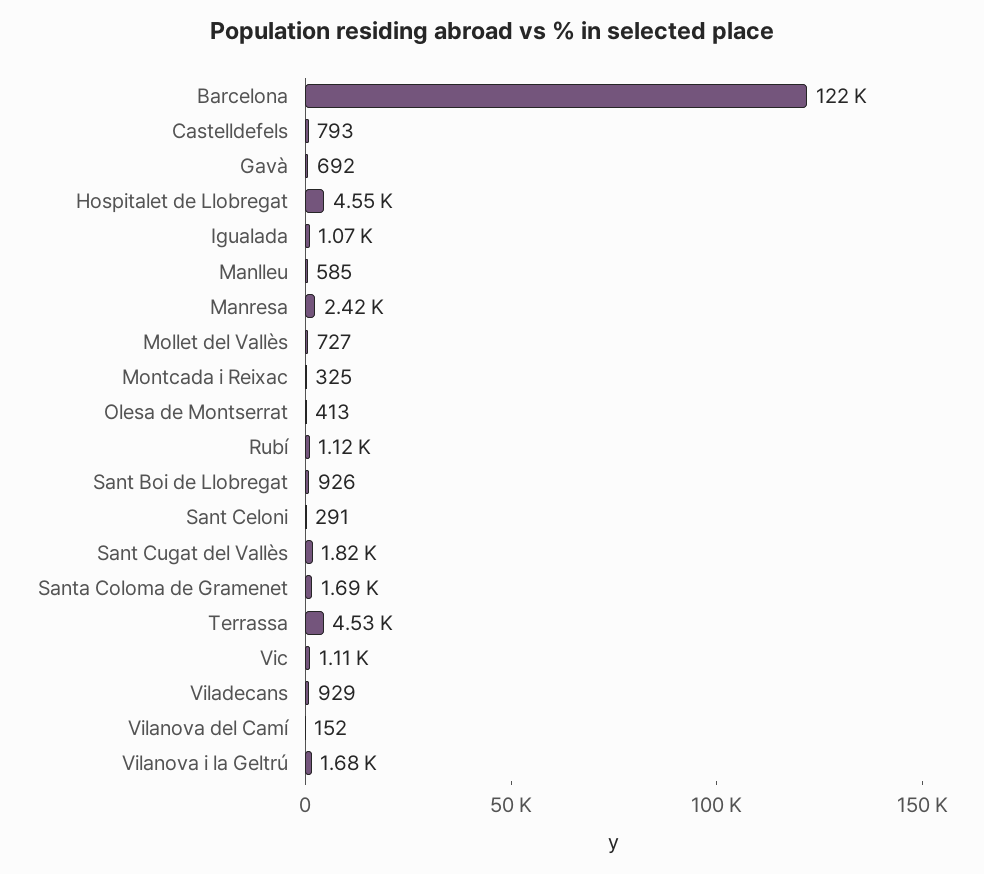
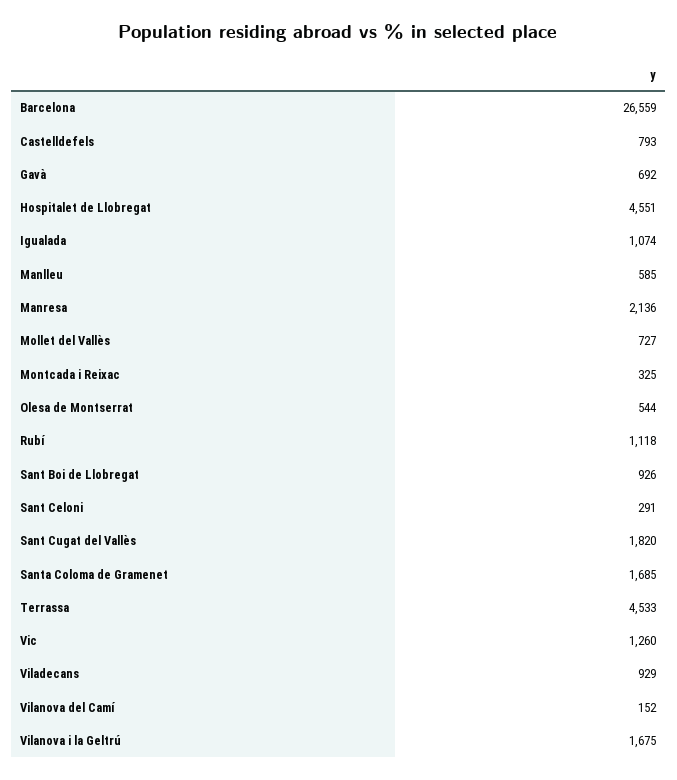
  {
-   "Barcelona": 122000,
+   "Barcelona": 26559,
    "Castelldefels": 793,
    "Gavà": 692,
    "Hospitalet de Llobregat": 4551,
    "Igualada": 1074,
    "Manlleu": 585,
-   "Manresa": 2420,
+   "Manresa": 2136,
    "Mollet del Vallès": 727,
    "Montcada i Reixac": 325,
-   "Olesa de Montserrat": 413,
+   "Olesa de Montserrat": 544,
    "Rubí": 1118,
    "Sant Boi de Llobregat": 926,
    "Sant Celoni": 291,
    "Sant Cugat del Vallès": 1820,
    "Santa Coloma de Gramenet": 1685,
    "Terrassa": 4533,
-   "Vic": 1110,
+   "Vic": 1260,
    "Viladecans": 929,
    "Vilanova del Camí": 152,
    "Vilanova i la Geltrú": 1675
  }

